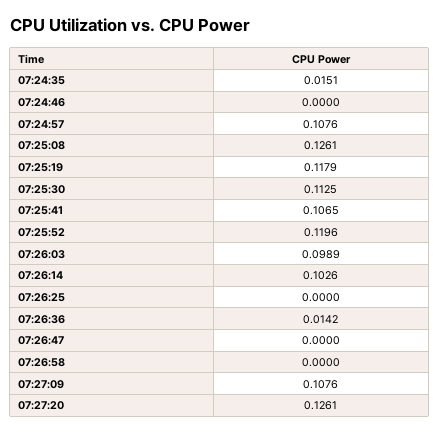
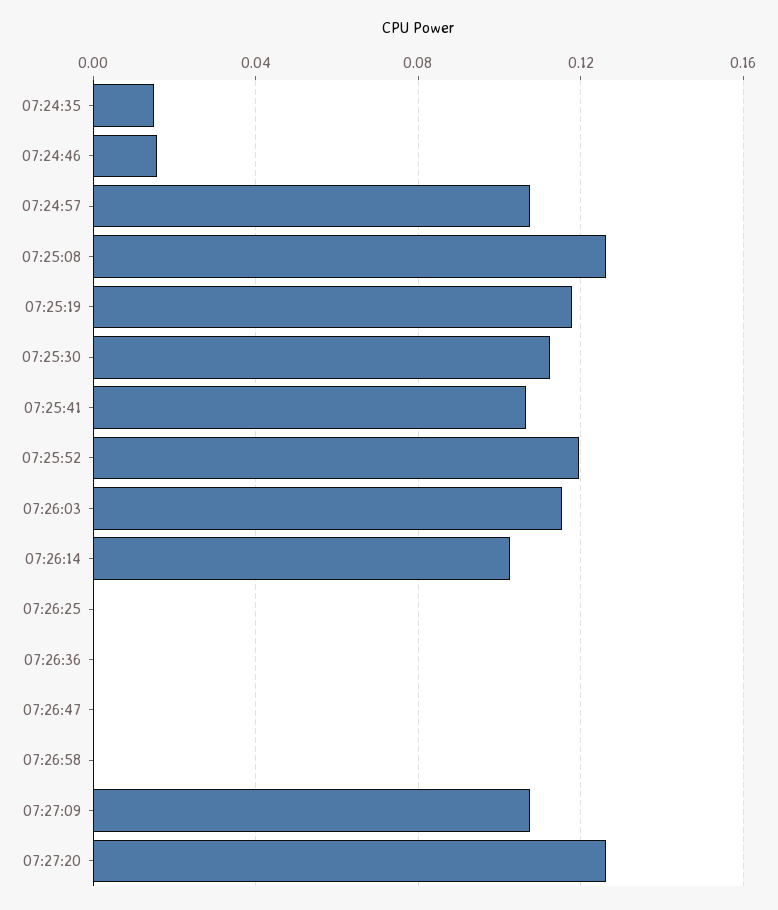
  {
    "07:24:35": 0.0151,
-   "07:24:46": 0,
+   "07:24:46": 0.015,
    "07:24:57": 0.1076,
    "07:25:08": 0.1261,
    "07:25:19": 0.1179,
    "07:25:30": 0.1125,
    "07:25:41": 0.1065,
    "07:25:52": 0.1196,
-   "07:26:03": 0.0989,
+   "07:26:03": 0.115,
    "07:26:14": 0.1026,
    "07:26:25": 0,
-   "07:26:36": 0.0142,
+   "07:26:36": 0,
    "07:26:47": 0,
    "07:26:58": 0,
    "07:27:09": 0.1076,
    "07:27:20": 0.1261
  }

